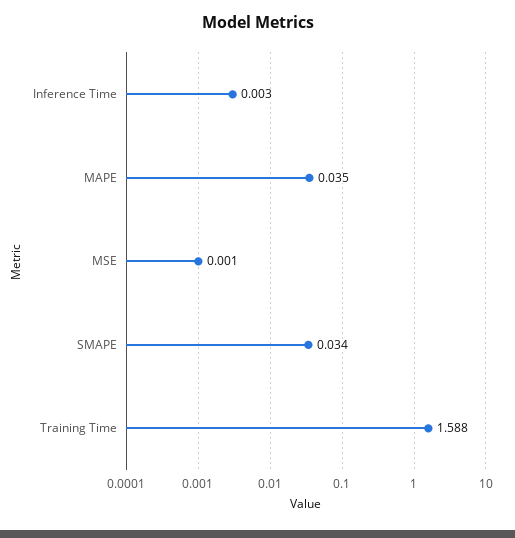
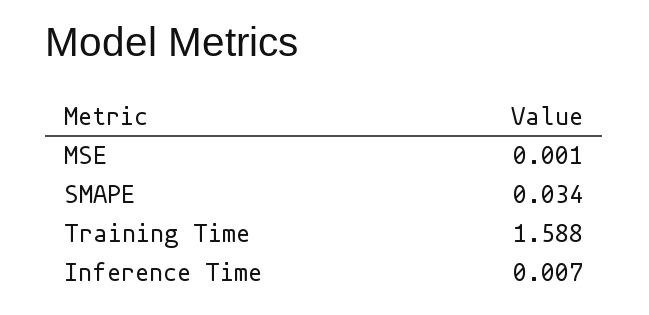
  {
-   "Inference Time": 0.003,
+   "Inference Time": 0.007,
-   "MAPE": 0.035,
    "MSE": 0.001,
    "SMAPE": 0.034,
    "Training Time": 1.588
  }

